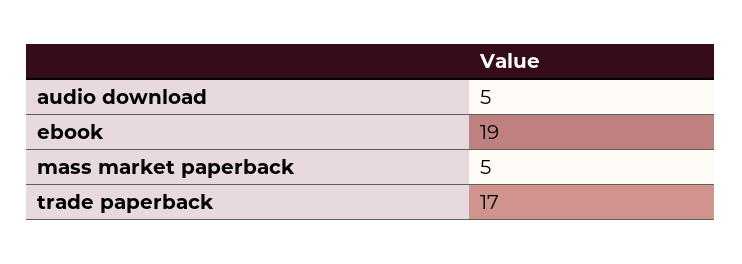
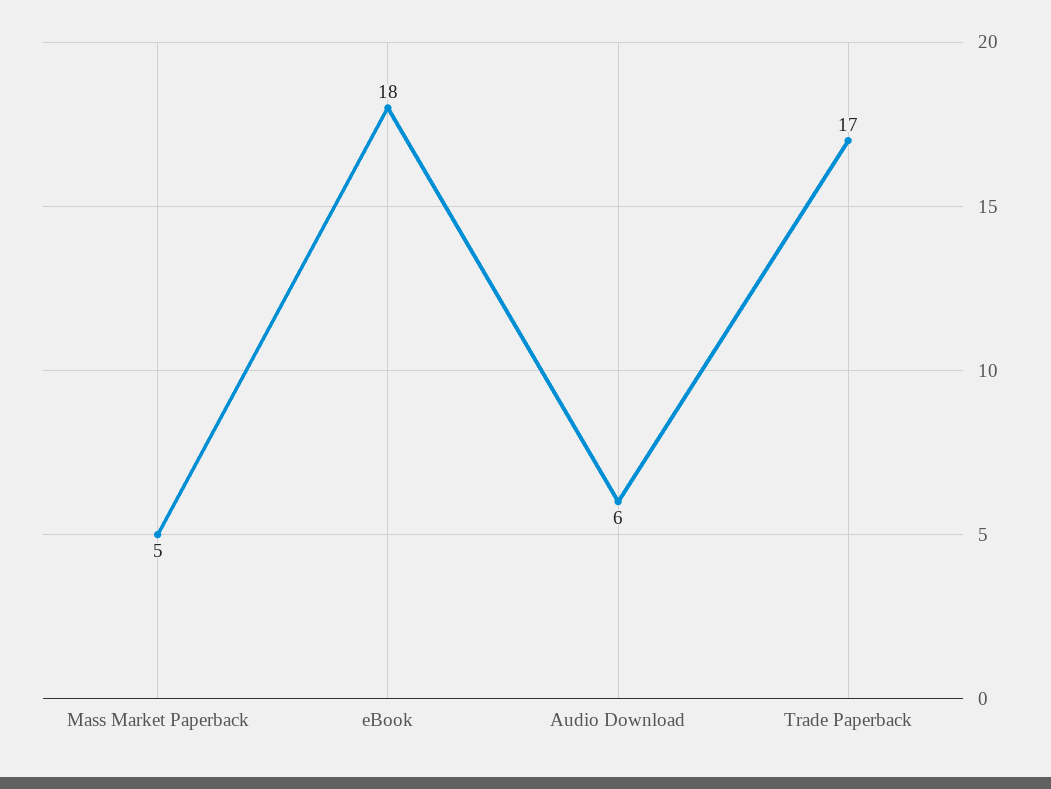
  {
-   "audio download": 5,
+   "audio download": 6,
-   "ebook": 19,
+   "ebook": 18,
    "mass market paperback": 5,
    "trade paperback": 17
  }

